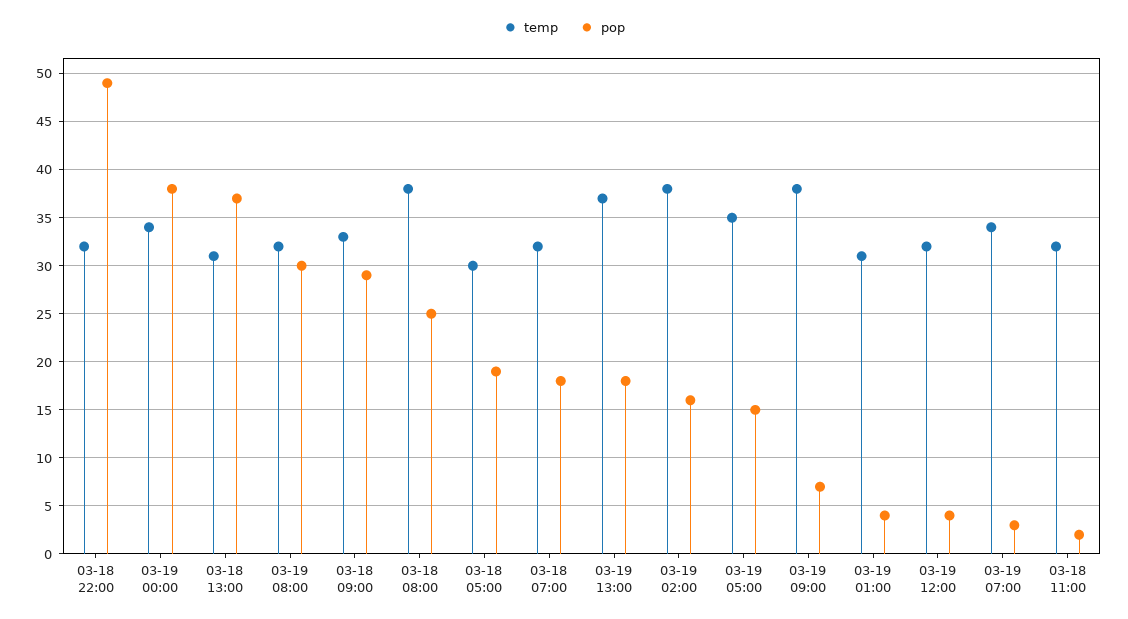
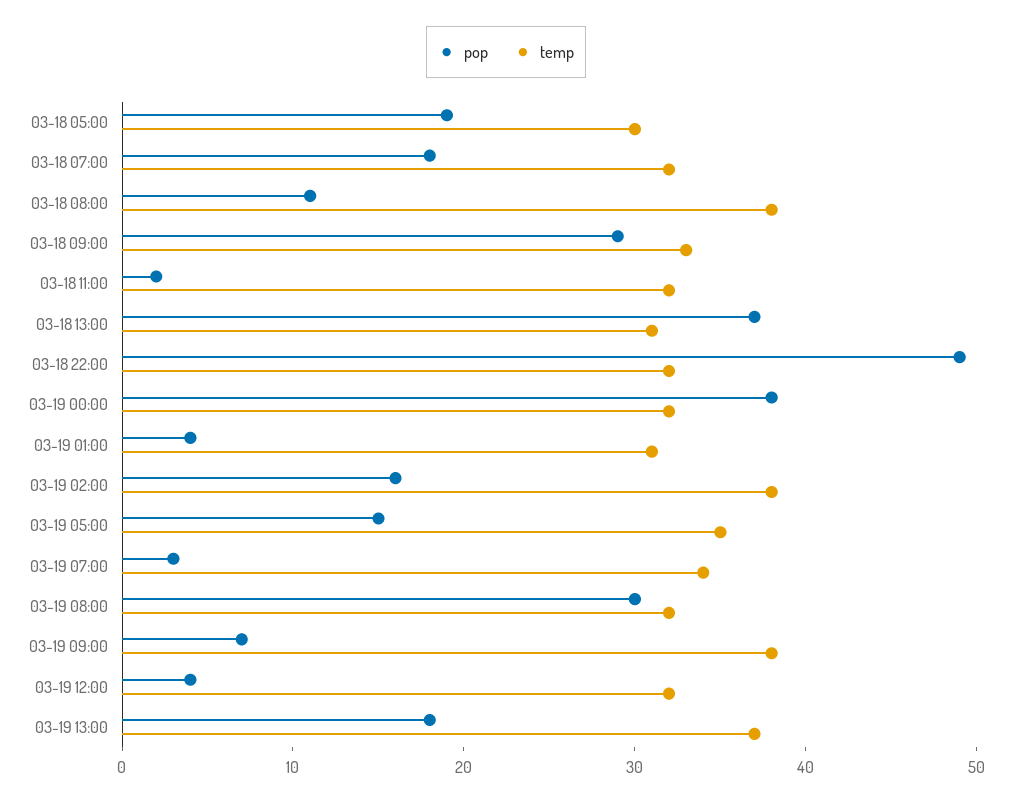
  {
    "temp": {
      "03-18 22:00": 32,
-     "03-19 00:00": 34,
+     "03-19 00:00": 32,
      "03-18 13:00": 31,
      "03-19 08:00": 32,
      "03-18 09:00": 33,
      "03-18 08:00": 38,
      "03-18 05:00": 30,
      "03-18 07:00": 32,
      "03-19 13:00": 37,
      "03-19 02:00": 38,
      "03-19 05:00": 35,
      "03-19 09:00": 38,
      "03-19 01:00": 31,
      "03-19 12:00": 32,
      "03-19 07:00": 34,
      "03-18 11:00": 32
    },
    "pop": {
      "03-18 22:00": 49,
      "03-19 00:00": 38,
      "03-18 13:00": 37,
      "03-19 08:00": 30,
      "03-18 09:00": 29,
-     "03-18 08:00": 25,
+     "03-18 08:00": 11,
      "03-18 05:00": 19,
      "03-18 07:00": 18,
      "03-19 13:00": 18,
      "03-19 02:00": 16,
      "03-19 05:00": 15,
      "03-19 09:00": 7,
      "03-19 01:00": 4,
      "03-19 12:00": 4,
      "03-19 07:00": 3,
      "03-18 11:00": 2
    }
  }

